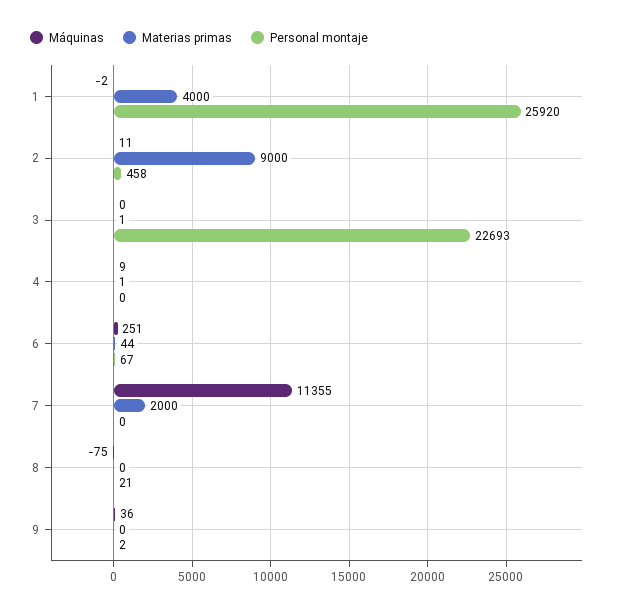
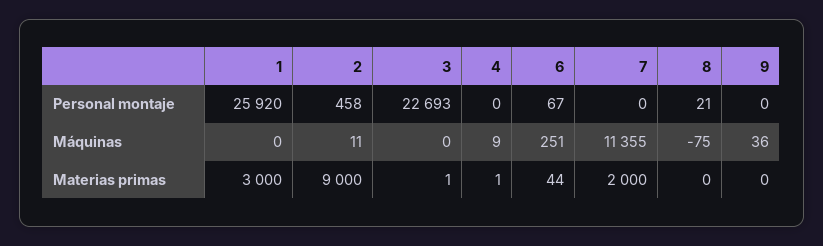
  {
    "Máquinas": {
-     "1": -2,
+     "1": 0,
      "2": 11,
      "3": 0,
      "4": 9,
      "6": 251,
      "7": 11355,
      "8": -75,
      "9": 36
    },
    "Materias primas": {
-     "1": 4000,
+     "1": 3000,
      "2": 9000,
      "3": 1,
      "4": 1,
      "6": 44,
      "7": 2000,
      "8": 0,
      "9": 0
    },
    "Personal montaje": {
      "1": 25920,
      "2": 458,
      "3": 22693,
      "4": 0,
      "6": 67,
      "7": 0,
      "8": 21,
-     "9": 2
+     "9": 0
    }
  }

